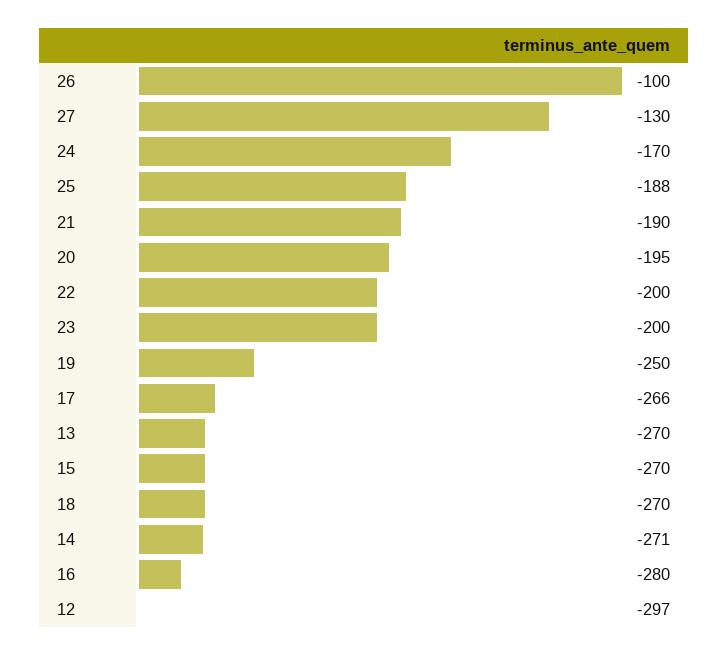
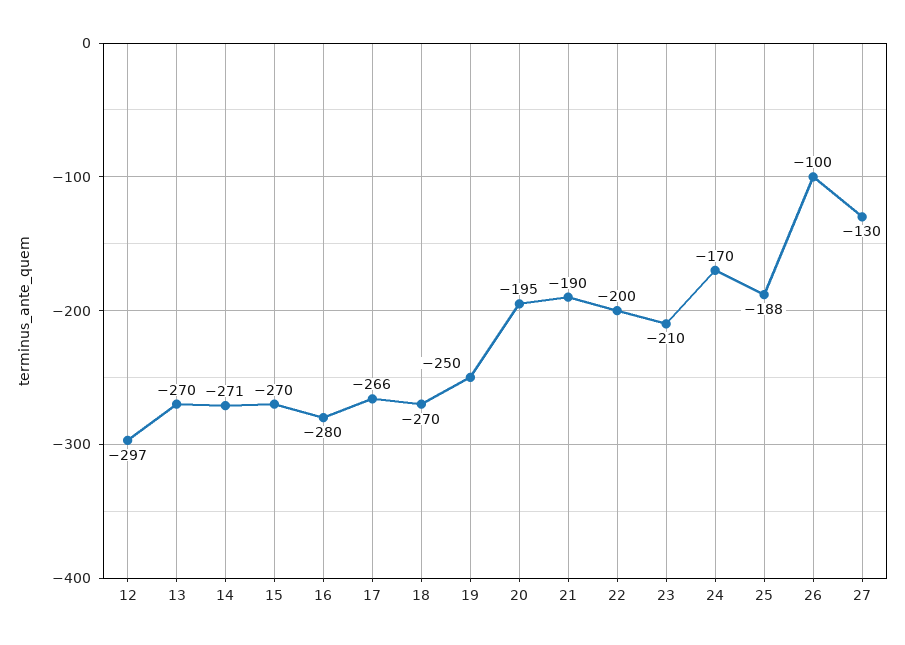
  {
    "26": -100,
    "27": -130,
    "24": -170,
    "25": -188,
    "21": -190,
    "20": -195,
    "22": -200,
-   "23": -200,
+   "23": -210,
    "19": -250,
    "17": -266,
    "13": -270,
    "15": -270,
    "18": -270,
    "14": -271,
    "16": -280,
    "12": -297
  }

